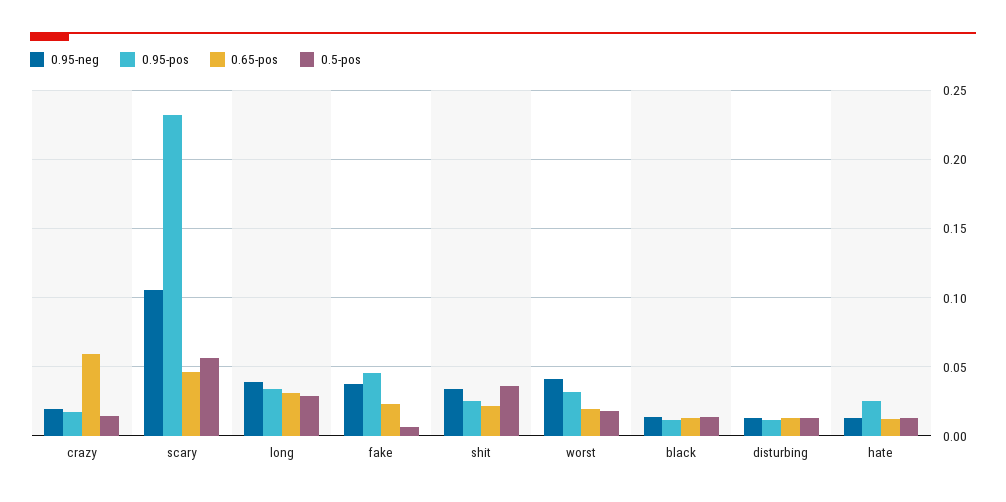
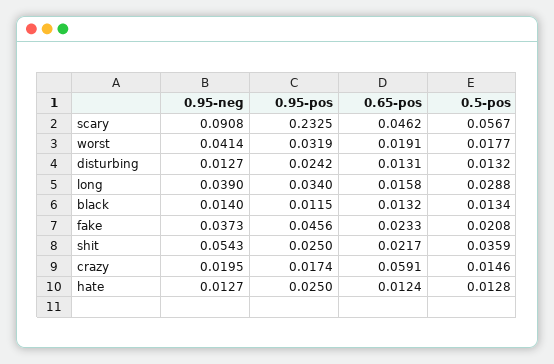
  {
    "0.95-neg": {
      "crazy": 0.0195,
-     "scary": 0.105,
+     "scary": 0.0908,
      "long": 0.039,
      "fake": 0.0373,
-     "shit": 0.035,
+     "shit": 0.0543,
      "worst": 0.0414,
      "black": 0.014,
      "disturbing": 0.0127,
      "hate": 0.0127
    },
    "0.95-pos": {
      "crazy": 0.0174,
      "scary": 0.2325,
      "long": 0.034,
      "fake": 0.0456,
      "shit": 0.025,
      "worst": 0.0319,
      "black": 0.0115,
-     "disturbing": 0.01,
+     "disturbing": 0.0242,
      "hate": 0.025
    },
    "0.65-pos": {
      "crazy": 0.0591,
      "scary": 0.0462,
-     "long": 0.03,
+     "long": 0.0158,
      "fake": 0.0233,
      "shit": 0.0217,
      "worst": 0.0191,
      "black": 0.0132,
      "disturbing": 0.0131,
      "hate": 0.0124
    },
    "0.5-pos": {
      "crazy": 0.0146,
      "scary": 0.0567,
      "long": 0.0288,
-     "fake": 0.005,
+     "fake": 0.0208,
      "shit": 0.0359,
      "worst": 0.0177,
      "black": 0.0134,
      "disturbing": 0.0132,
      "hate": 0.0128
    }
  }

